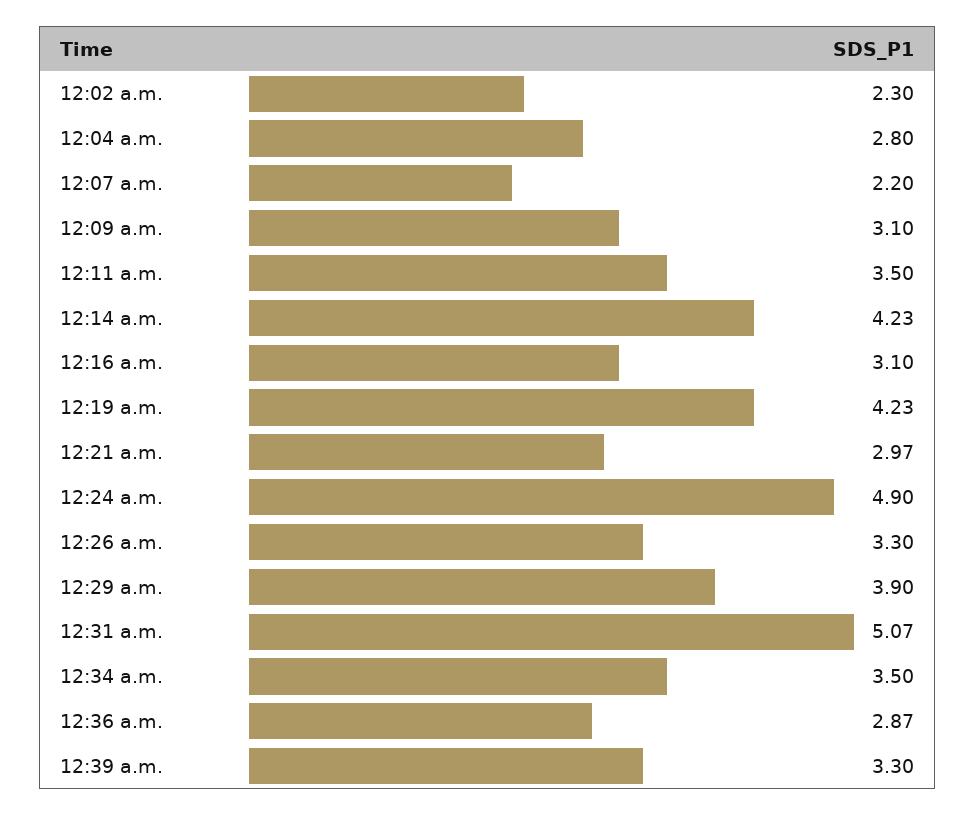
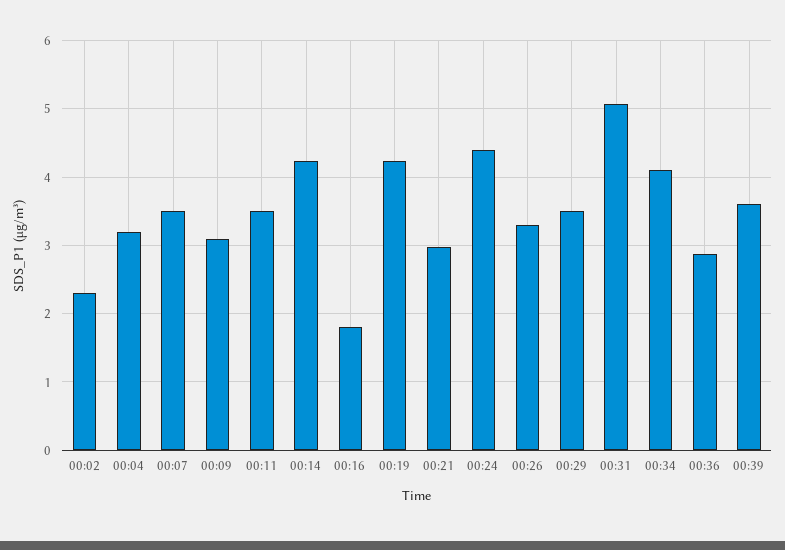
  {
    "12:02 a.m.": 2.3,
-   "12:04 a.m.": 2.8,
+   "12:04 a.m.": 3.2,
-   "12:07 a.m.": 2.2,
+   "12:07 a.m.": 3.5,
    "12:09 a.m.": 3.1,
    "12:11 a.m.": 3.5,
    "12:14 a.m.": 4.23,
-   "12:16 a.m.": 3.1,
+   "12:16 a.m.": 1.8,
    "12:19 a.m.": 4.23,
    "12:21 a.m.": 2.97,
-   "12:24 a.m.": 4.9,
+   "12:24 a.m.": 4.4,
    "12:26 a.m.": 3.3,
-   "12:29 a.m.": 3.9,
+   "12:29 a.m.": 3.5,
    "12:31 a.m.": 5.07,
-   "12:34 a.m.": 3.5,
+   "12:34 a.m.": 4.1,
    "12:36 a.m.": 2.87,
-   "12:39 a.m.": 3.3
+   "12:39 a.m.": 3.6
  }

